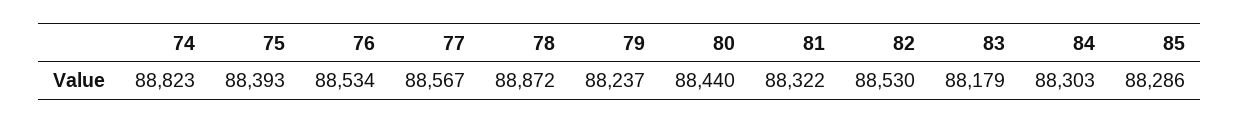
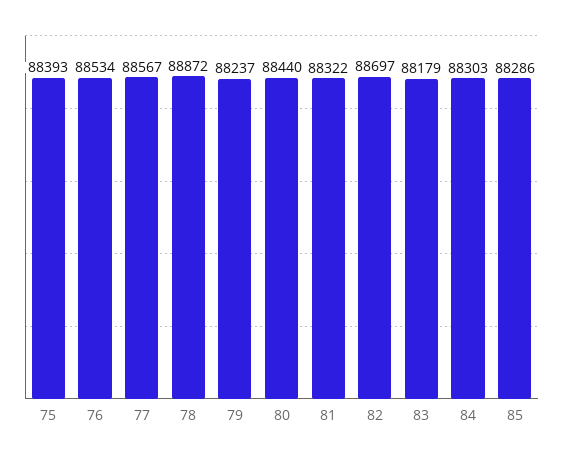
  {
-   "74": 88823,
    "75": 88393,
    "76": 88534,
    "77": 88567,
    "78": 88872,
    "79": 88237,
    "80": 88440,
    "81": 88322,
-   "82": 88530,
+   "82": 88697,
    "83": 88179,
    "84": 88303,
    "85": 88286
  }

